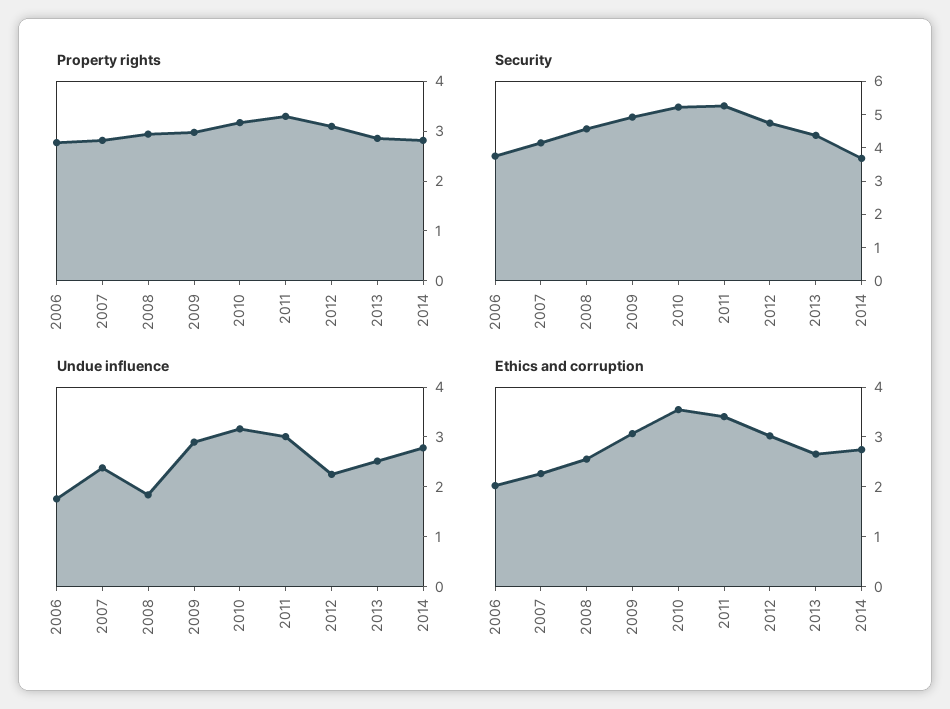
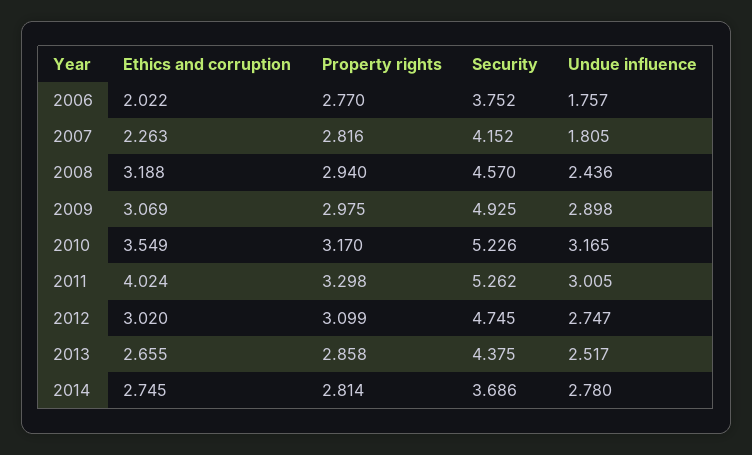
  {
    "Property rights": {
      "2006": 2.77,
      "2007": 2.816,
      "2008": 2.94,
      "2009": 2.975,
      "2010": 3.17,
      "2011": 3.298,
      "2012": 3.099,
      "2013": 2.858,
      "2014": 2.814
    },
    "Security": {
      "2006": 3.752,
      "2007": 4.152,
      "2008": 4.57,
      "2009": 4.925,
      "2010": 5.226,
      "2011": 5.262,
      "2012": 4.745,
      "2013": 4.375,
      "2014": 3.686
    },
    "Undue influence": {
      "2006": 1.757,
-     "2007": 2.4,
+     "2007": 1.805,
-     "2008": 1.8,
+     "2008": 2.436,
      "2009": 2.898,
      "2010": 3.165,
      "2011": 3.005,
-     "2012": 2.2,
+     "2012": 2.747,
      "2013": 2.517,
      "2014": 2.78
    },
    "Ethics and corruption": {
      "2006": 2.022,
      "2007": 2.263,
-     "2008": 2.6,
+     "2008": 3.188,
      "2009": 3.069,
      "2010": 3.549,
-     "2011": 3.4,
+     "2011": 4.024,
      "2012": 3.02,
      "2013": 2.655,
      "2014": 2.745
    }
  }

